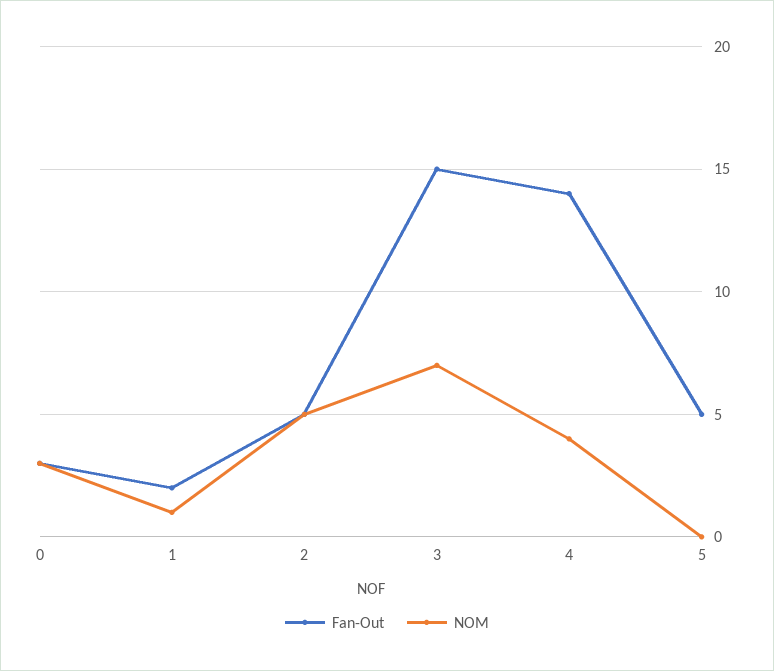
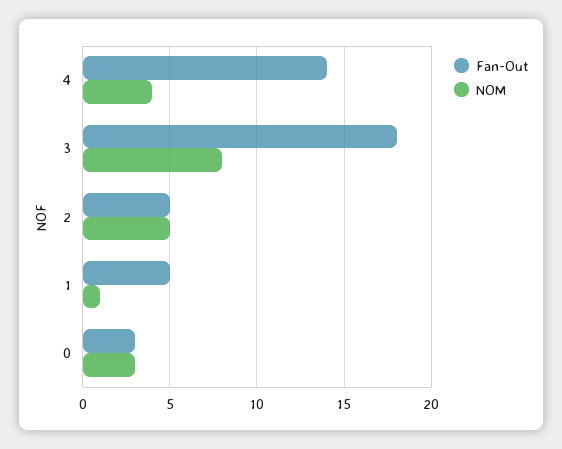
  {
    "Fan-Out": {
      "0": 3,
-     "1": 2,
+     "1": 5,
      "2": 5,
-     "3": 15,
+     "3": 18,
-     "4": 14,
+     "4": 14
-     "5": 5
    },
    "NOM": {
      "0": 3,
      "1": 1,
      "2": 5,
-     "3": 7,
+     "3": 8,
-     "4": 4,
+     "4": 4
-     "5": 0
    }
  }

